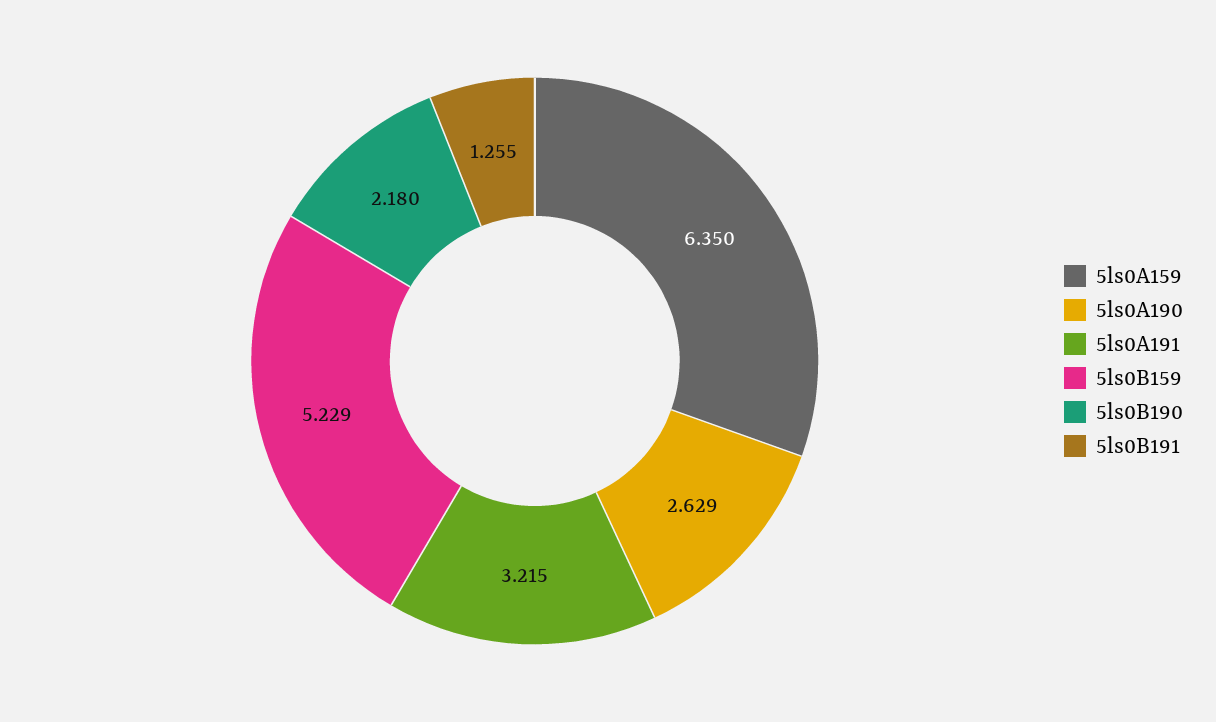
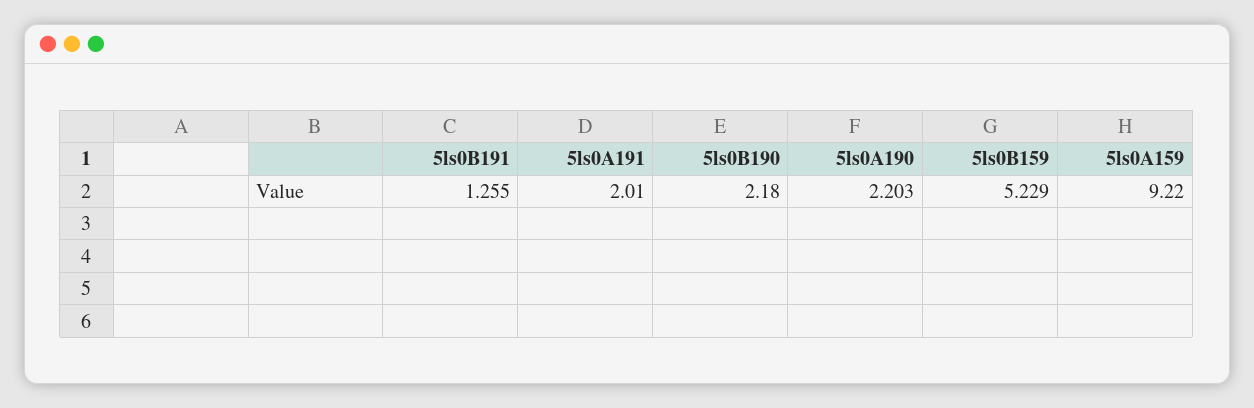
  {
-   "5ls0A159": 6.35,
+   "5ls0A159": 9.22,
-   "5ls0A190": 2.629,
+   "5ls0A190": 2.203,
-   "5ls0A191": 3.215,
+   "5ls0A191": 2.01,
    "5ls0B159": 5.229,
    "5ls0B190": 2.18,
    "5ls0B191": 1.255
  }

